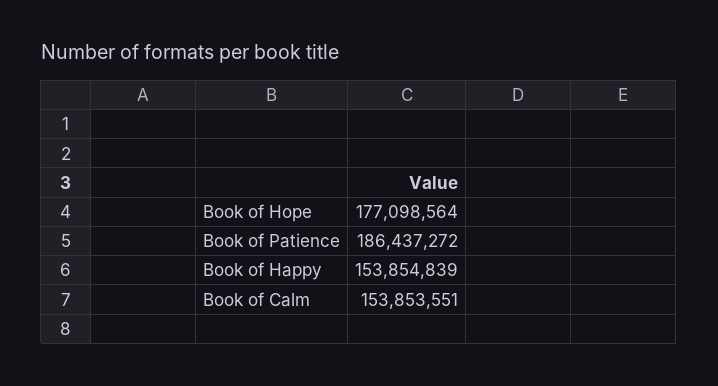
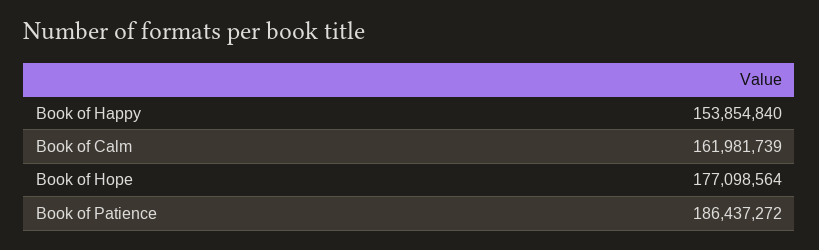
  {
    "Book of Hope": 177098564,
    "Book of Patience": 186437272,
-   "Book of Happy": 153854839,
+   "Book of Happy": 153854840,
-   "Book of Calm": 153853551
+   "Book of Calm": 161981739
  }

